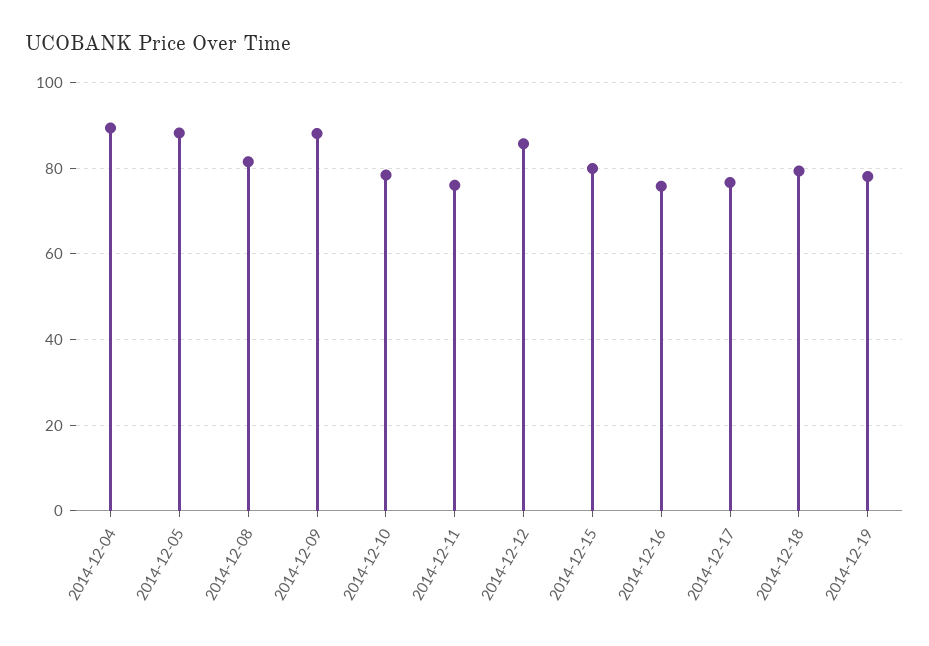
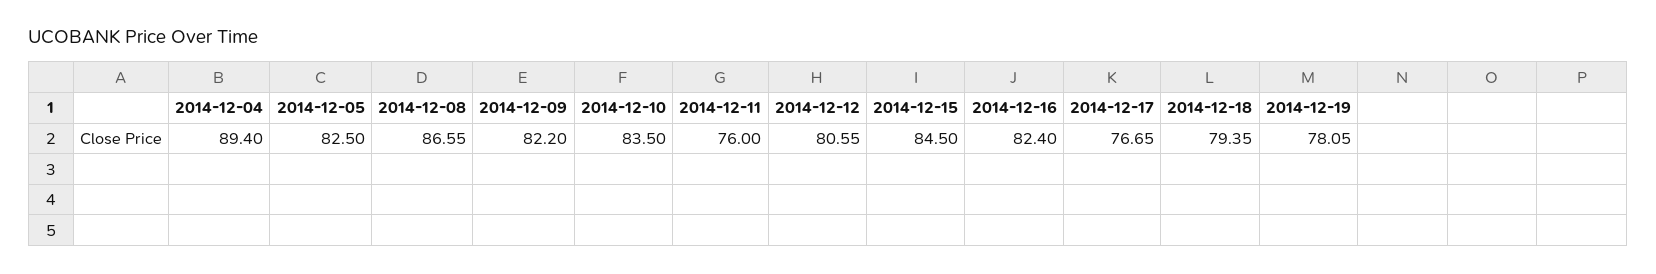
  {
    "2014-12-04": 89.4,
-   "2014-12-05": 88,
+   "2014-12-05": 82.5,
-   "2014-12-08": 82,
+   "2014-12-08": 86.55,
-   "2014-12-09": 88,
+   "2014-12-09": 82.2,
-   "2014-12-10": 78,
+   "2014-12-10": 83.5,
    "2014-12-11": 76,
-   "2014-12-12": 86,
+   "2014-12-12": 80.55,
-   "2014-12-15": 80,
+   "2014-12-15": 84.5,
-   "2014-12-16": 76,
+   "2014-12-16": 82.4,
    "2014-12-17": 76.65,
    "2014-12-18": 79.35,
    "2014-12-19": 78.05
  }

